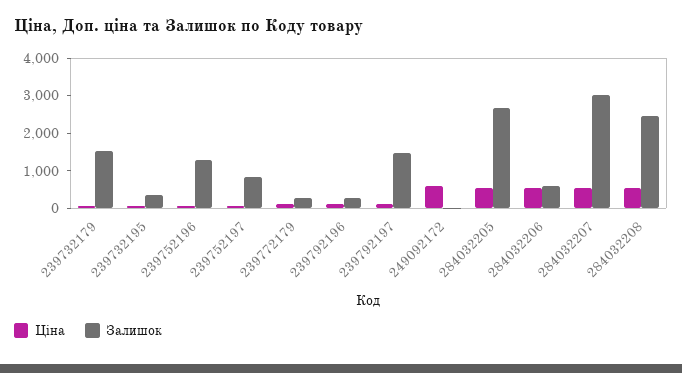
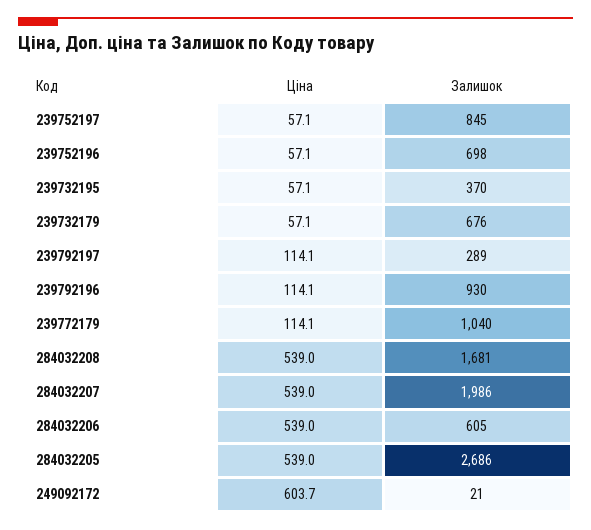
  {
    "Ціна": {
      "239732179": 57.1,
      "239732195": 57.1,
      "239752196": 57.1,
      "239752197": 57.1,
      "239772179": 114.1,
      "239792196": 114.1,
      "239792197": 114.1,
      "249092172": 603.7,
      "284032205": 539,
      "284032206": 539,
      "284032207": 539,
      "284032208": 539
    },
    "Залишок": {
-     "239732179": 1500,
+     "239732179": 676,
      "239732195": 370,
-     "239752196": 1250,
+     "239752196": 698,
      "239752197": 845,
-     "239772179": 250,
+     "239772179": 1040,
-     "239792196": 250,
+     "239792196": 930,
-     "239792197": 1500,
+     "239792197": 289,
      "249092172": 21,
      "284032205": 2686,
      "284032206": 605,
-     "284032207": 3000,
+     "284032207": 1986,
-     "284032208": 2500
+     "284032208": 1681
    }
  }

